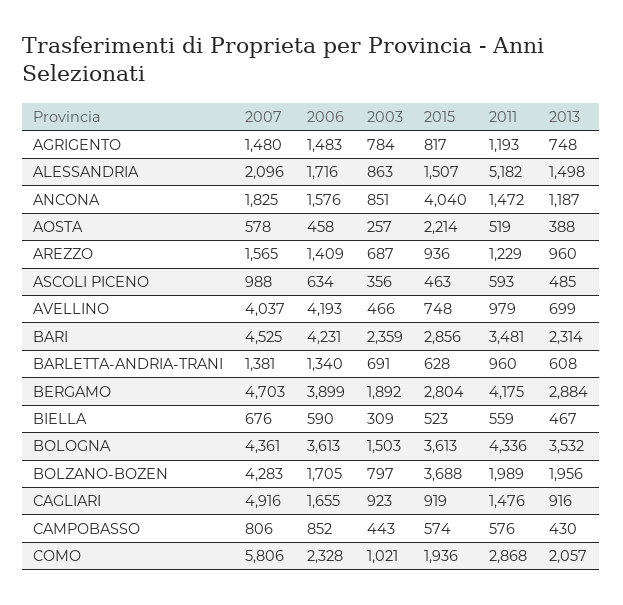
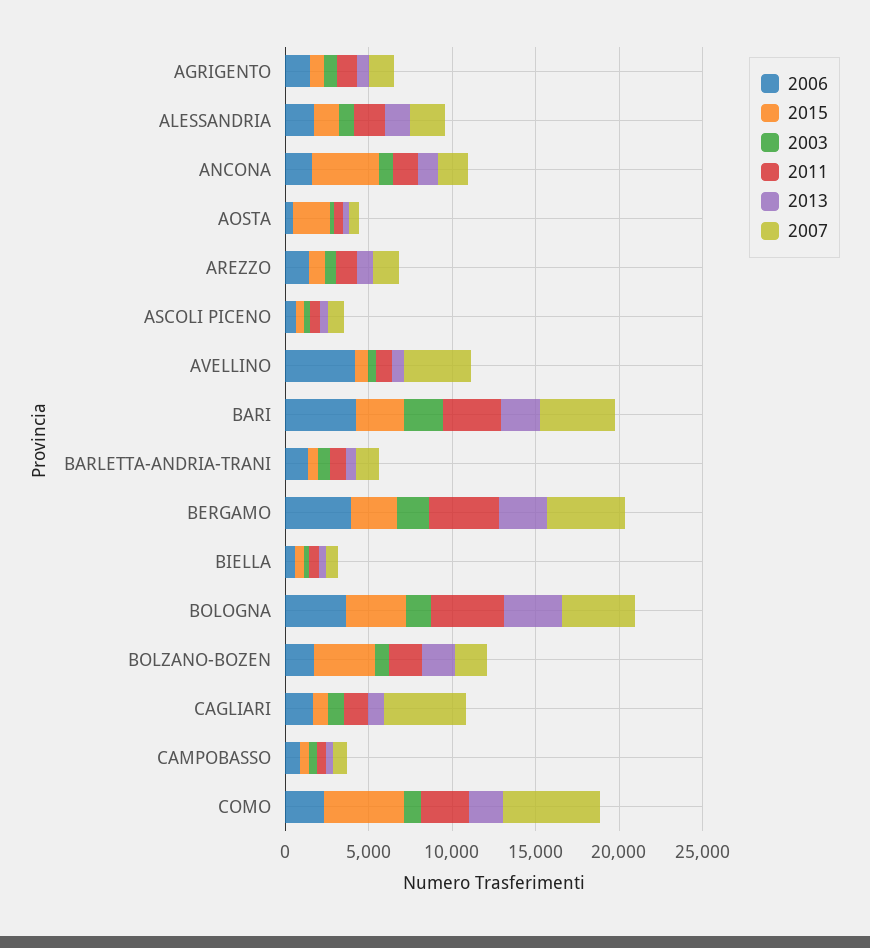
  {
    "2007": {
      "AGRIGENTO": 1480,
      "ALESSANDRIA": 2096,
      "ANCONA": 1825,
      "AOSTA": 578,
      "AREZZO": 1565,
      "ASCOLI PICENO": 988,
      "AVELLINO": 4037,
      "BARI": 4525,
      "BARLETTA-ANDRIA-TRANI": 1381,
      "BERGAMO": 4703,
      "BIELLA": 676,
      "BOLOGNA": 4361,
-     "BOLZANO-BOZEN": 4283,
+     "BOLZANO-BOZEN": 2000,
      "CAGLIARI": 4916,
      "CAMPOBASSO": 806,
      "COMO": 5806
    },
    "2006": {
      "AGRIGENTO": 1483,
      "ALESSANDRIA": 1716,
      "ANCONA": 1576,
      "AOSTA": 458,
      "AREZZO": 1409,
      "ASCOLI PICENO": 634,
      "AVELLINO": 4193,
      "BARI": 4231,
      "BARLETTA-ANDRIA-TRANI": 1340,
      "BERGAMO": 3899,
      "BIELLA": 590,
      "BOLOGNA": 3613,
      "BOLZANO-BOZEN": 1705,
      "CAGLIARI": 1655,
      "CAMPOBASSO": 852,
      "COMO": 2328
    },
    "2003": {
      "AGRIGENTO": 784,
      "ALESSANDRIA": 863,
      "ANCONA": 851,
      "AOSTA": 257,
      "AREZZO": 687,
      "ASCOLI PICENO": 356,
      "AVELLINO": 466,
      "BARI": 2359,
      "BARLETTA-ANDRIA-TRANI": 691,
      "BERGAMO": 1892,
      "BIELLA": 309,
      "BOLOGNA": 1503,
      "BOLZANO-BOZEN": 797,
      "CAGLIARI": 923,
      "CAMPOBASSO": 443,
      "COMO": 1021
    },
    "2015": {
      "AGRIGENTO": 817,
      "ALESSANDRIA": 1507,
      "ANCONA": 4040,
      "AOSTA": 2214,
      "AREZZO": 936,
      "ASCOLI PICENO": 463,
      "AVELLINO": 748,
      "BARI": 2856,
      "BARLETTA-ANDRIA-TRANI": 628,
      "BERGAMO": 2804,
      "BIELLA": 523,
      "BOLOGNA": 3613,
      "BOLZANO-BOZEN": 3688,
      "CAGLIARI": 919,
      "CAMPOBASSO": 574,
-     "COMO": 1936
+     "COMO": 5000
    },
    "2011": {
      "AGRIGENTO": 1193,
-     "ALESSANDRIA": 5182,
+     "ALESSANDRIA": 2000,
      "ANCONA": 1472,
      "AOSTA": 519,
      "AREZZO": 1229,
      "ASCOLI PICENO": 593,
      "AVELLINO": 979,
      "BARI": 3481,
      "BARLETTA-ANDRIA-TRANI": 960,
      "BERGAMO": 4175,
      "BIELLA": 559,
      "BOLOGNA": 4336,
      "BOLZANO-BOZEN": 1989,
      "CAGLIARI": 1476,
      "CAMPOBASSO": 576,
      "COMO": 2868
    },
    "2013": {
      "AGRIGENTO": 748,
      "ALESSANDRIA": 1498,
      "ANCONA": 1187,
      "AOSTA": 388,
      "AREZZO": 960,
      "ASCOLI PICENO": 485,
      "AVELLINO": 699,
      "BARI": 2314,
      "BARLETTA-ANDRIA-TRANI": 608,
      "BERGAMO": 2884,
      "BIELLA": 467,
      "BOLOGNA": 3532,
      "BOLZANO-BOZEN": 1956,
      "CAGLIARI": 916,
      "CAMPOBASSO": 430,
      "COMO": 2057
    }
  }

